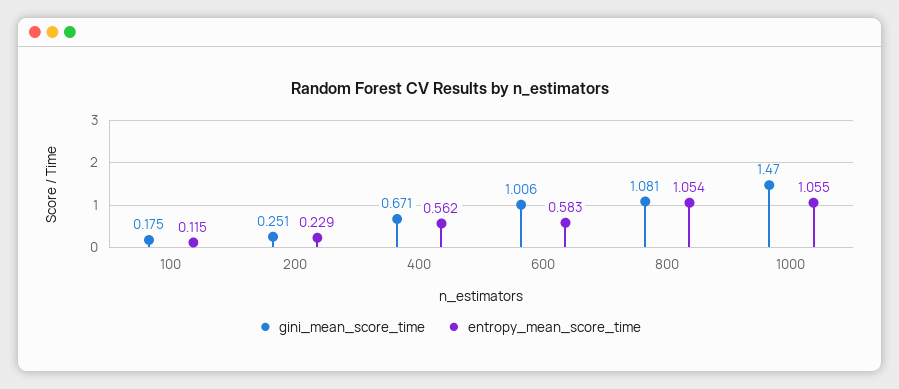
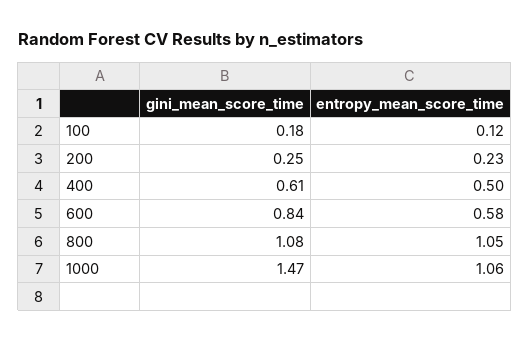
  {
    "gini_mean_score_time": {
      "100": 0.175,
      "200": 0.251,
-     "400": 0.671,
+     "400": 0.61,
-     "600": 1.006,
+     "600": 0.84,
      "800": 1.081,
      "1000": 1.47
    },
    "entropy_mean_score_time": {
      "100": 0.115,
      "200": 0.229,
-     "400": 0.562,
+     "400": 0.5,
      "600": 0.583,
      "800": 1.054,
      "1000": 1.055
    }
  }

